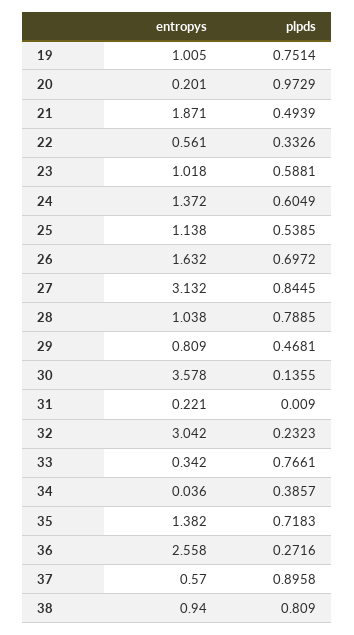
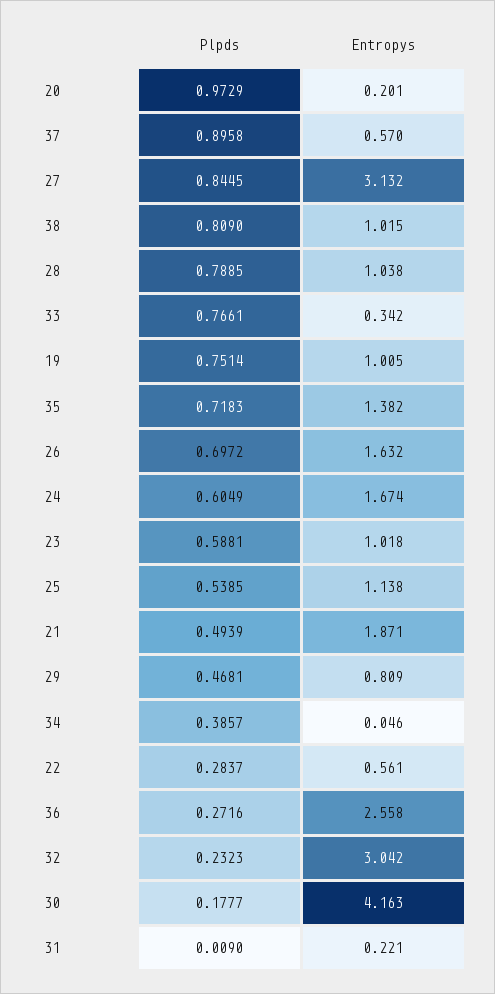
  {
    "entropys": {
      "19": 1.005,
      "20": 0.201,
      "21": 1.871,
      "22": 0.561,
      "23": 1.018,
-     "24": 1.372,
+     "24": 1.674,
      "25": 1.138,
      "26": 1.632,
      "27": 3.132,
      "28": 1.038,
      "29": 0.809,
-     "30": 3.578,
+     "30": 4.163,
      "31": 0.221,
      "32": 3.042,
      "33": 0.342,
-     "34": 0.036,
+     "34": 0.046,
      "35": 1.382,
      "36": 2.558,
      "37": 0.57,
-     "38": 0.94
+     "38": 1.015
    },
    "plpds": {
      "19": 0.7514,
      "20": 0.9729,
      "21": 0.4939,
-     "22": 0.3326,
+     "22": 0.2837,
      "23": 0.5881,
      "24": 0.6049,
      "25": 0.5385,
      "26": 0.6972,
      "27": 0.8445,
      "28": 0.7885,
      "29": 0.4681,
-     "30": 0.1355,
+     "30": 0.1777,
      "31": 0.009,
      "32": 0.2323,
      "33": 0.7661,
      "34": 0.3857,
      "35": 0.7183,
      "36": 0.2716,
      "37": 0.8958,
      "38": 0.809
    }
  }

